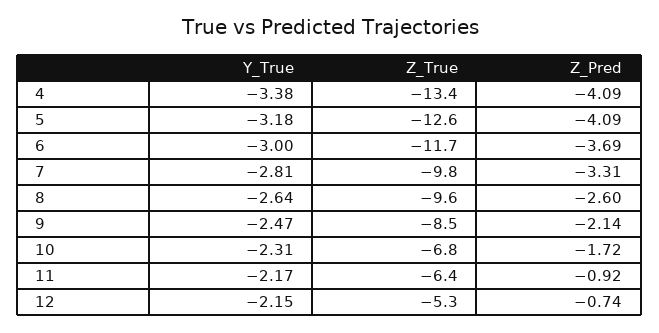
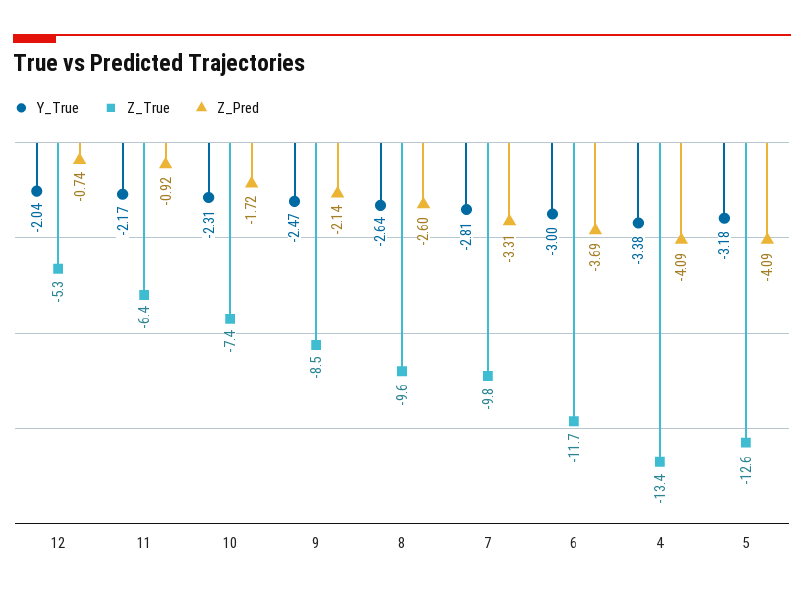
  {
    "Y_True": {
      "4": -3.38,
      "5": -3.18,
      "6": -3,
      "7": -2.81,
      "8": -2.64,
      "9": -2.47,
      "10": -2.31,
      "11": -2.17,
-     "12": -2.15
+     "12": -2.04
    },
    "Z_True": {
      "4": -13.4,
      "5": -12.6,
      "6": -11.7,
      "7": -9.8,
      "8": -9.6,
      "9": -8.5,
-     "10": -6.8,
+     "10": -7.4,
      "11": -6.4,
      "12": -5.3
    },
    "Z_Pred": {
      "4": -4.09,
      "5": -4.09,
      "6": -3.69,
      "7": -3.31,
      "8": -2.6,
      "9": -2.14,
      "10": -1.72,
      "11": -0.92,
      "12": -0.74
    }
  }

